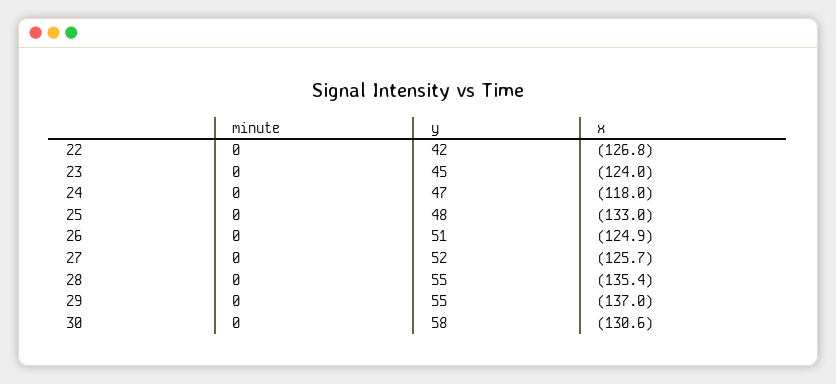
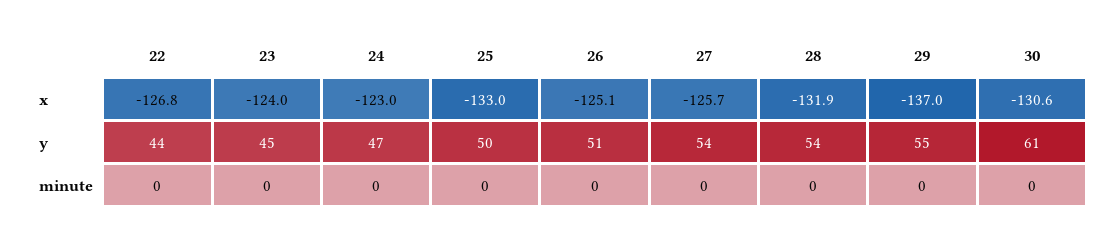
  {
    "minute": {
      "22": 0,
      "23": 0,
      "24": 0,
      "25": 0,
      "26": 0,
      "27": 0,
      "28": 0,
      "29": 0,
      "30": 0
    },
    "y": {
-     "22": 42,
+     "22": 44,
      "23": 45,
      "24": 47,
-     "25": 48,
+     "25": 50,
      "26": 51,
-     "27": 52,
+     "27": 54,
-     "28": 55,
+     "28": 54,
      "29": 55,
-     "30": 58
+     "30": 61
    },
    "x": {
      "22": -126.8,
      "23": -124,
-     "24": -118,
+     "24": -123,
      "25": -133,
-     "26": -124.9,
+     "26": -125.1,
      "27": -125.7,
-     "28": -135.4,
+     "28": -131.9,
      "29": -137,
      "30": -130.6
    }
  }

